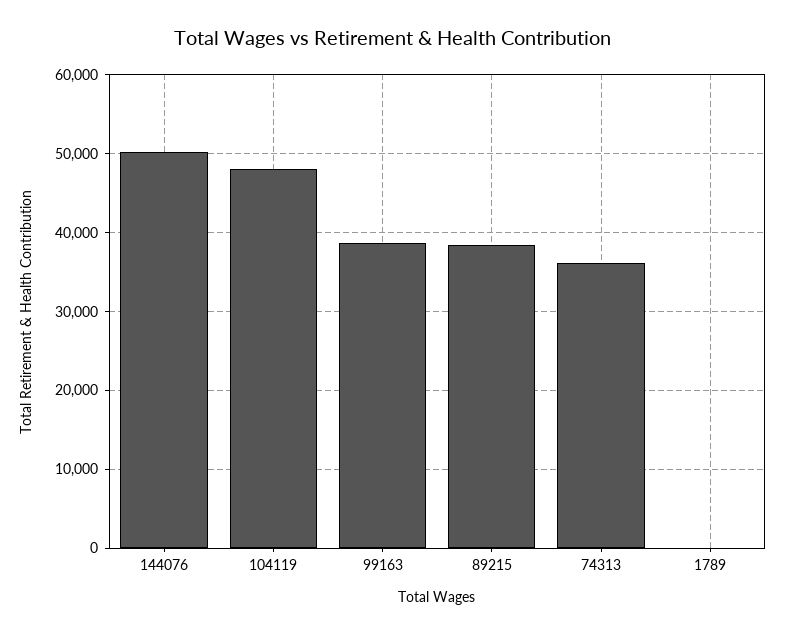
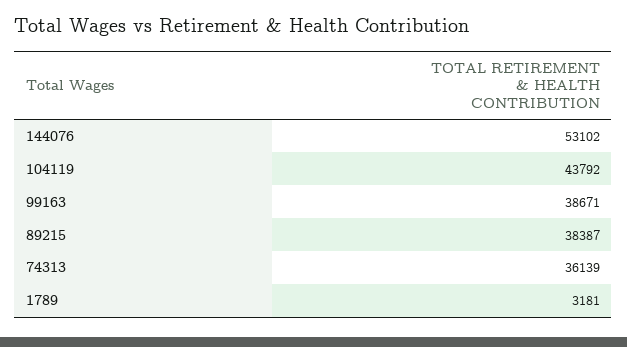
  {
-   "144076": 50000,
+   "144076": 53102,
-   "104119": 48000,
+   "104119": 43792,
    "99163": 38671,
    "89215": 38387,
    "74313": 36139,
-   "1789": 0
+   "1789": 3181
  }

